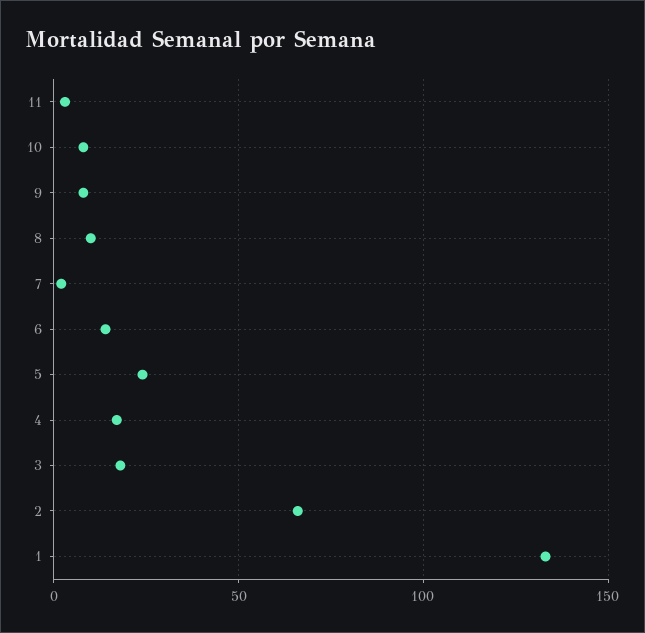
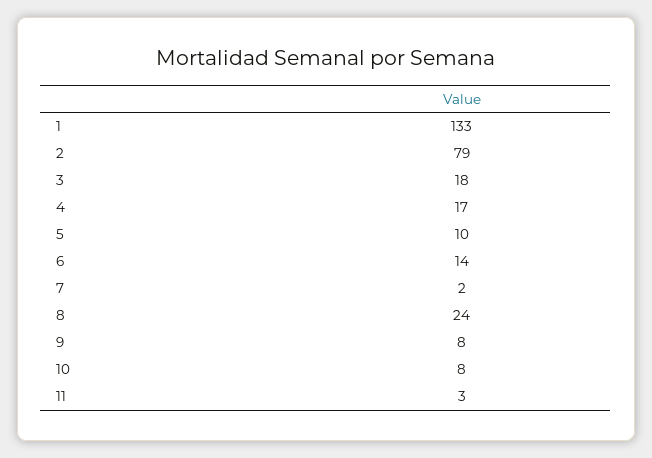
  {
    "11": 3,
    "10": 8,
    "9": 8,
-   "8": 10,
+   "8": 24,
    "7": 2,
    "6": 14,
-   "5": 25,
+   "5": 10,
    "4": 17,
    "3": 18,
-   "2": 65,
+   "2": 79,
    "1": 133
  }

